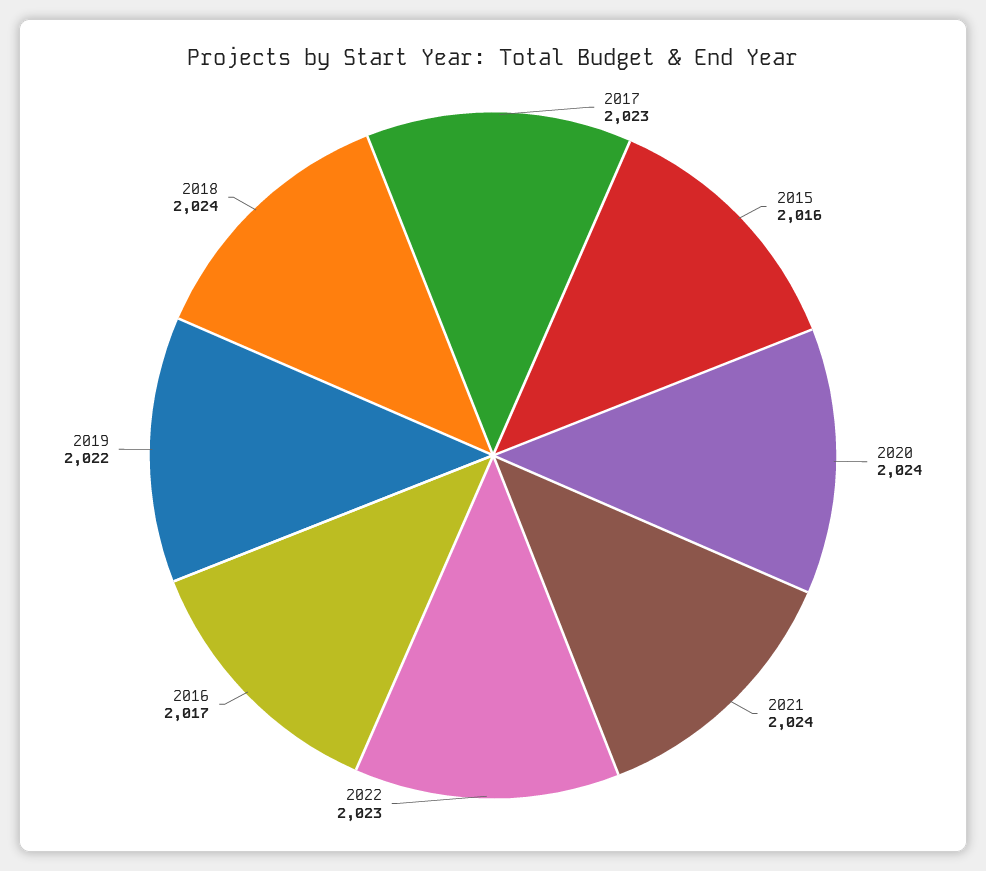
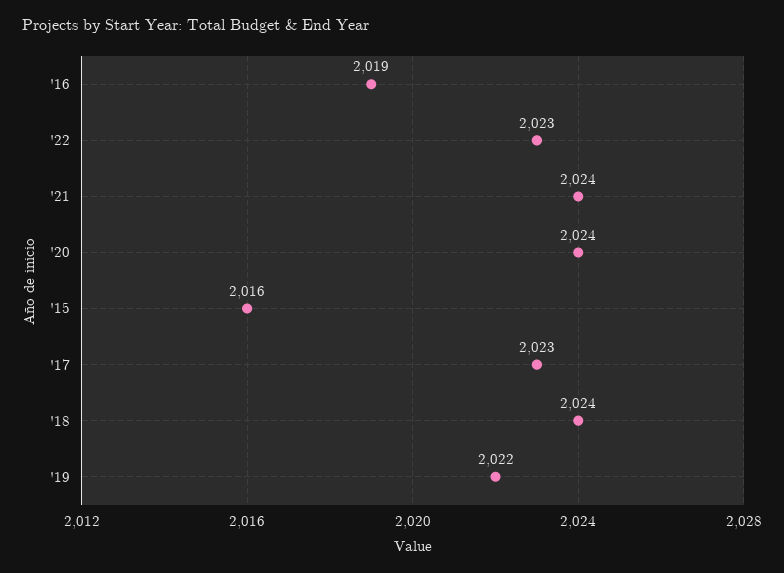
  {
    "2017": 2023,
    "2015": 2016,
    "2020": 2024,
    "2021": 2024,
    "2022": 2023,
-   "2016": 2017,
+   "2016": 2019,
    "2019": 2022,
    "2018": 2024
  }

